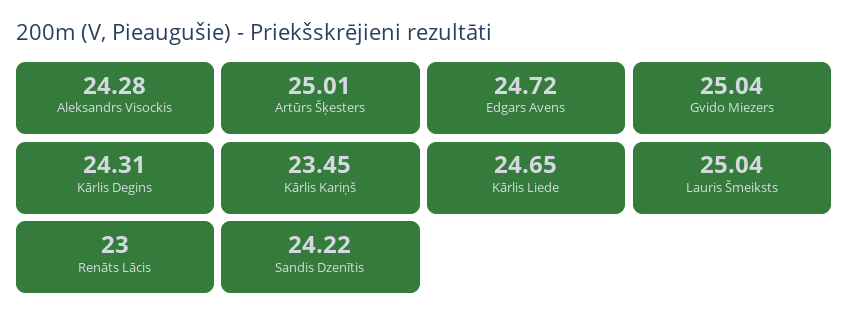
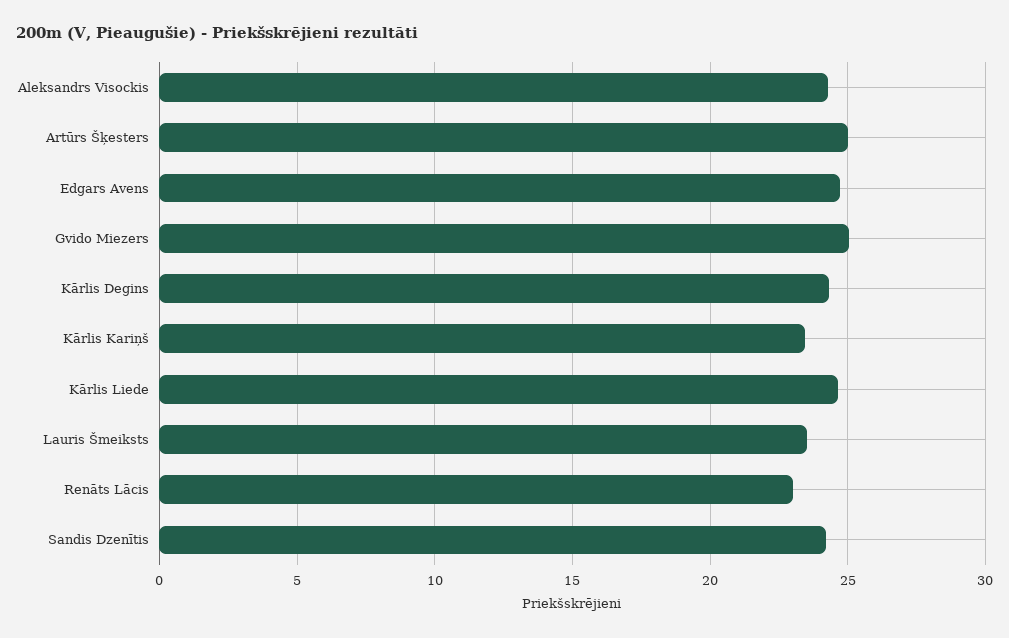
  {
    "Aleksandrs Visockis": 24.28,
    "Artūrs Šķesters": 25.01,
    "Edgars Avens": 24.72,
    "Gvido Miezers": 25.04,
    "Kārlis Degins": 24.31,
    "Kārlis Kariņš": 23.45,
    "Kārlis Liede": 24.65,
-   "Lauris Šmeiksts": 25.04,
+   "Lauris Šmeiksts": 23.5,
    "Renāts Lācis": 23,
    "Sandis Dzenītis": 24.22
  }

